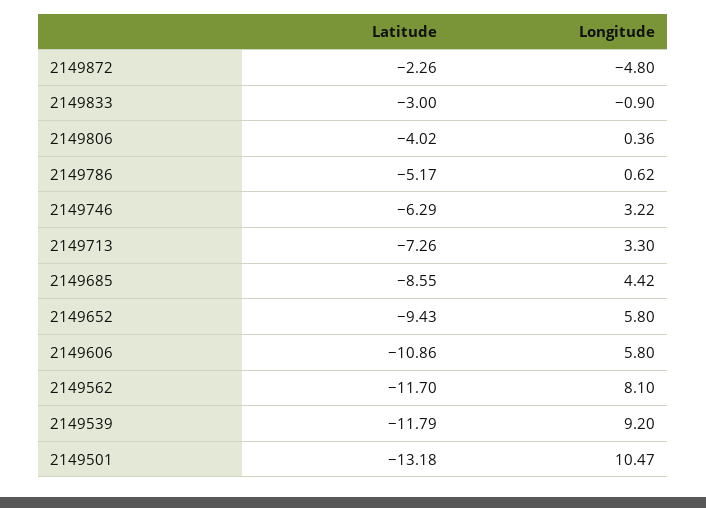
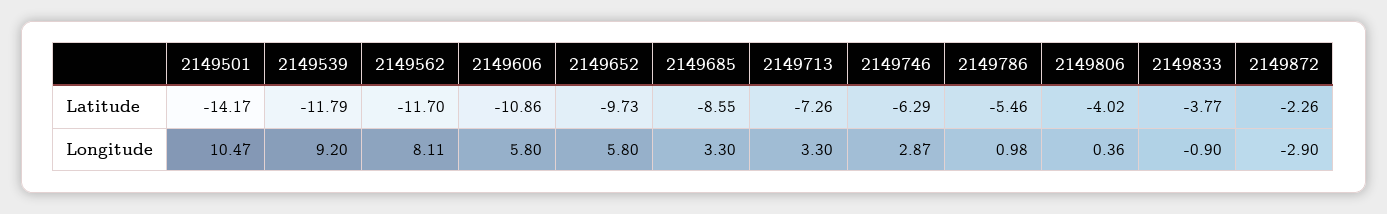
  {
    "Latitude": {
      "2149872": -2.26,
-     "2149833": -3,
+     "2149833": -3.77,
      "2149806": -4.02,
-     "2149786": -5.17,
+     "2149786": -5.46,
      "2149746": -6.29,
      "2149713": -7.26,
      "2149685": -8.55,
-     "2149652": -9.43,
+     "2149652": -9.73,
      "2149606": -10.86,
      "2149562": -11.7,
      "2149539": -11.79,
-     "2149501": -13.18
+     "2149501": -14.17
    },
    "Longitude": {
-     "2149872": -4.8,
+     "2149872": -2.9,
      "2149833": -0.9,
      "2149806": 0.36,
-     "2149786": 0.62,
+     "2149786": 0.98,
-     "2149746": 3.22,
+     "2149746": 2.87,
      "2149713": 3.3,
-     "2149685": 4.42,
+     "2149685": 3.3,
      "2149652": 5.8,
      "2149606": 5.8,
-     "2149562": 8.1,
+     "2149562": 8.11,
      "2149539": 9.2,
      "2149501": 10.47
    }
  }

